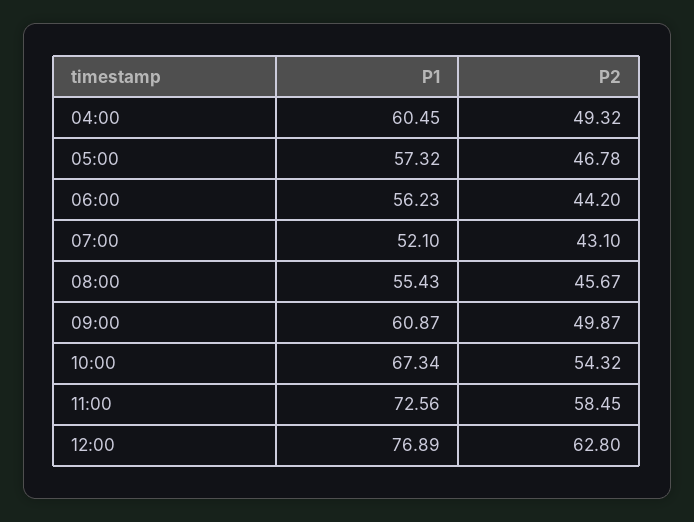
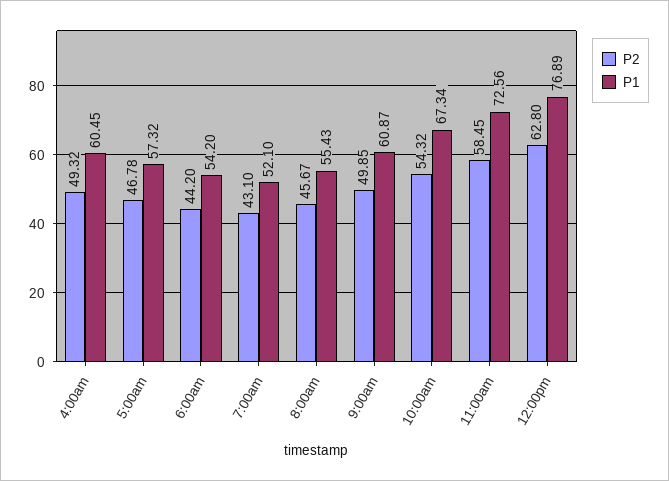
  {
    "P1": {
      "04:00": 60.45,
      "05:00": 57.32,
-     "06:00": 56.23,
+     "06:00": 54.2,
      "07:00": 52.1,
      "08:00": 55.43,
      "09:00": 60.87,
      "10:00": 67.34,
      "11:00": 72.56,
      "12:00": 76.89
    },
    "P2": {
      "04:00": 49.32,
      "05:00": 46.78,
      "06:00": 44.2,
      "07:00": 43.1,
      "08:00": 45.67,
-     "09:00": 49.87,
+     "09:00": 49.85,
      "10:00": 54.32,
      "11:00": 58.45,
      "12:00": 62.8
    }
  }

